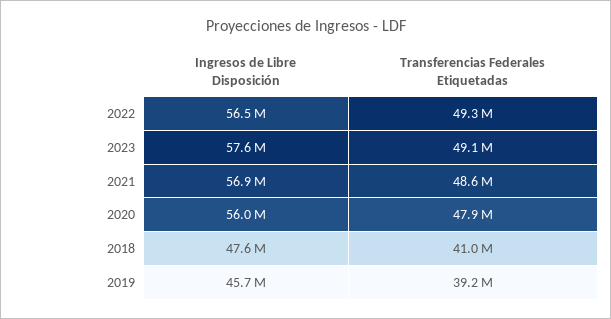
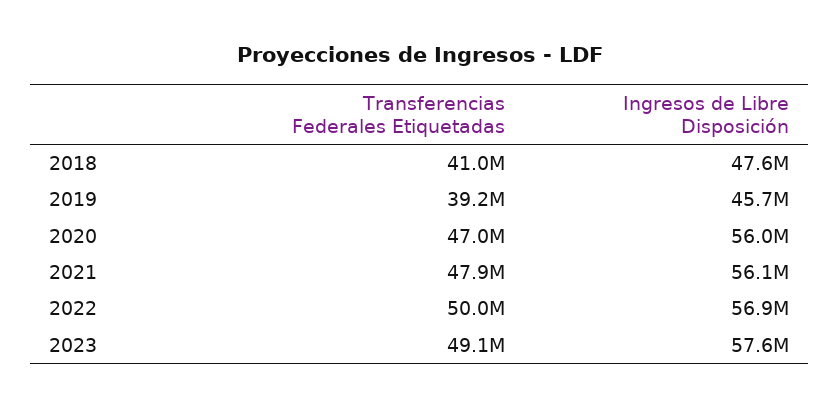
  {
    "Ingresos de Libre Disposición": {
-     "2022": 56500000,
+     "2022": 56900000,
      "2023": 57600000,
-     "2021": 56900000,
+     "2021": 56100000,
      "2020": 56000000,
      "2018": 47600000,
      "2019": 45700000
    },
    "Transferencias Federales Etiquetadas": {
-     "2022": 49300000,
+     "2022": 50000000,
      "2023": 49100000,
-     "2021": 48600000,
+     "2021": 47900000,
-     "2020": 47900000,
+     "2020": 47000000,
      "2018": 41000000,
      "2019": 39200000
    }
  }

